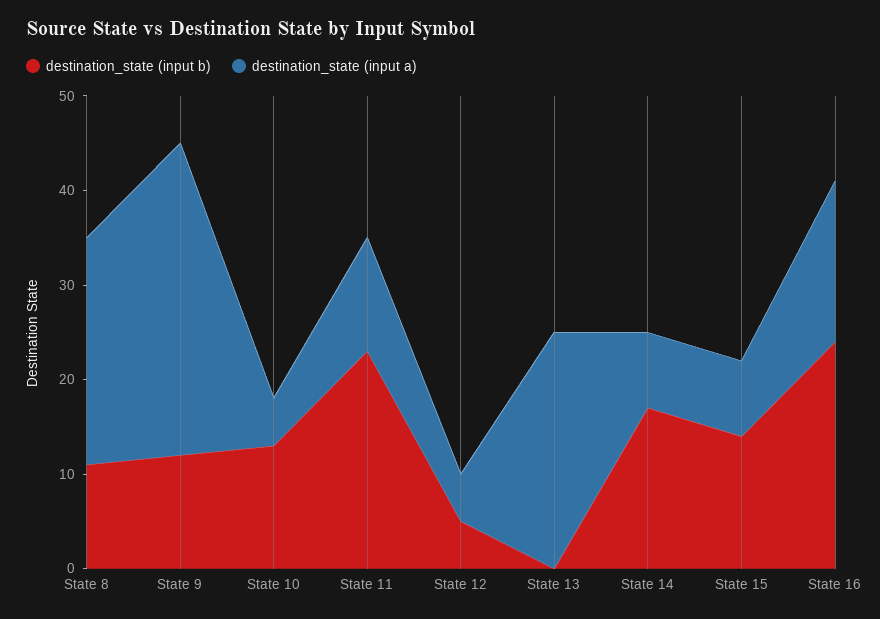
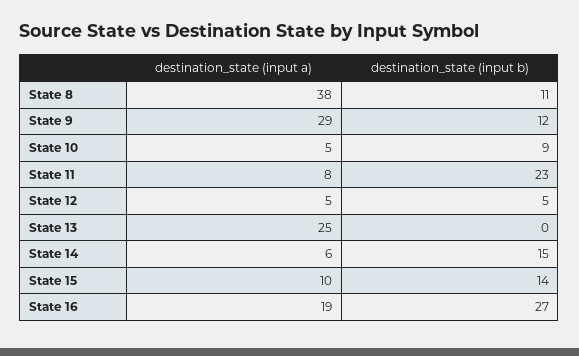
  {
    "destination_state (input b)": {
      "State 8": 11,
      "State 9": 12,
-     "State 10": 13,
+     "State 10": 9,
      "State 11": 23,
      "State 12": 5,
      "State 13": 0,
-     "State 14": 17,
+     "State 14": 15,
      "State 15": 14,
-     "State 16": 24
+     "State 16": 27
    },
    "destination_state (input a)": {
-     "State 8": 24,
+     "State 8": 38,
-     "State 9": 33,
+     "State 9": 29,
      "State 10": 5,
-     "State 11": 12,
+     "State 11": 8,
      "State 12": 5,
      "State 13": 25,
-     "State 14": 8,
+     "State 14": 6,
-     "State 15": 8,
+     "State 15": 10,
-     "State 16": 17
+     "State 16": 19
    }
  }

